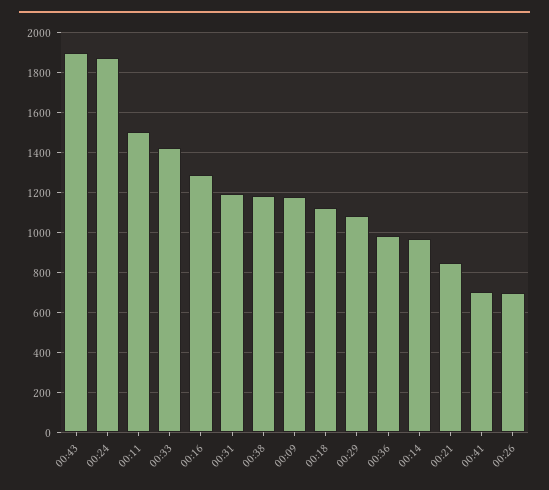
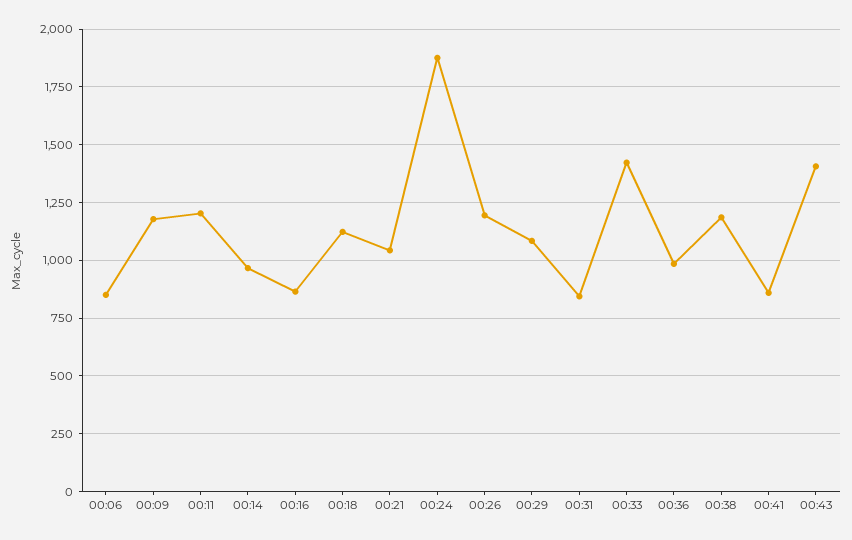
  {
-   "00:43": 1900,
+   "00:43": 1400,
    "00:24": 1900,
-   "00:11": 1500,
+   "00:11": 1200,
    "00:33": 1400,
-   "00:16": 1300,
+   "00:16": 850,
-   "00:31": 1200,
+   "00:31": 850,
    "00:38": 1200,
    "00:09": 1200,
    "00:18": 1100,
    "00:29": 1100,
    "00:36": 1000,
    "00:14": 950,
-   "00:21": 850,
+   "00:21": 1050,
-   "00:41": 700,
+   "00:41": 850,
-   "00:26": 700
+   "00:26": 1200,
+   "00:06": 850
  }

